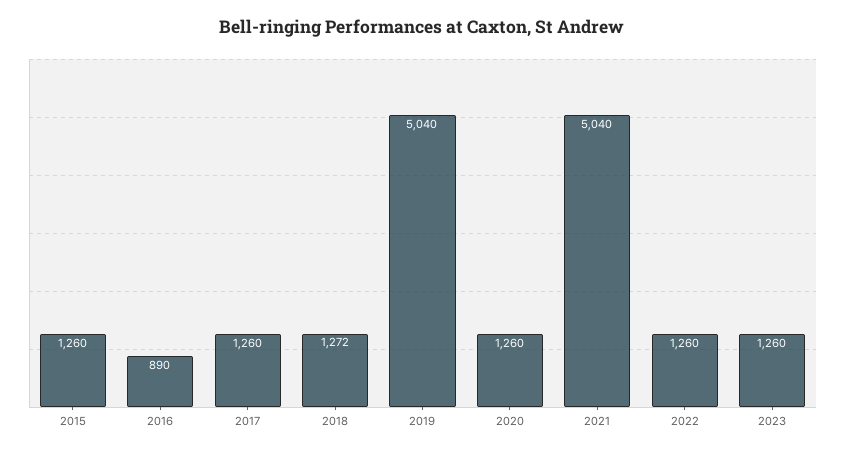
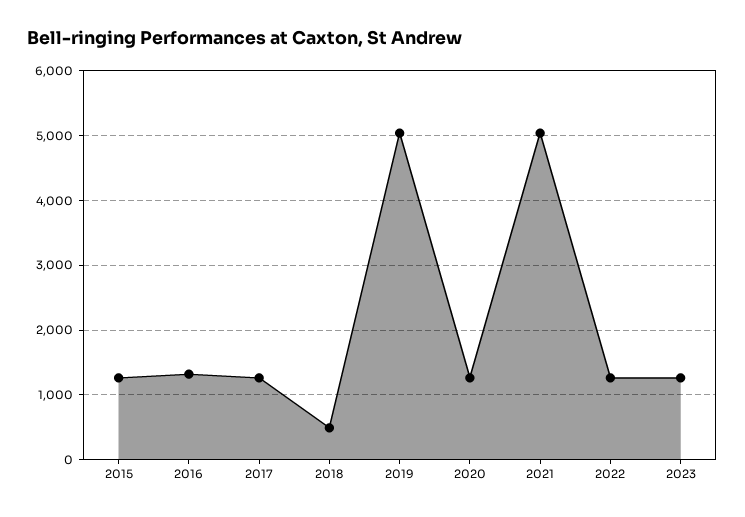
  {
    "2015": 1260,
-   "2016": 890,
+   "2016": 1300,
    "2017": 1260,
-   "2018": 1272,
+   "2018": 500,
    "2019": 5040,
    "2020": 1260,
    "2021": 5040,
    "2022": 1260,
    "2023": 1260
  }

